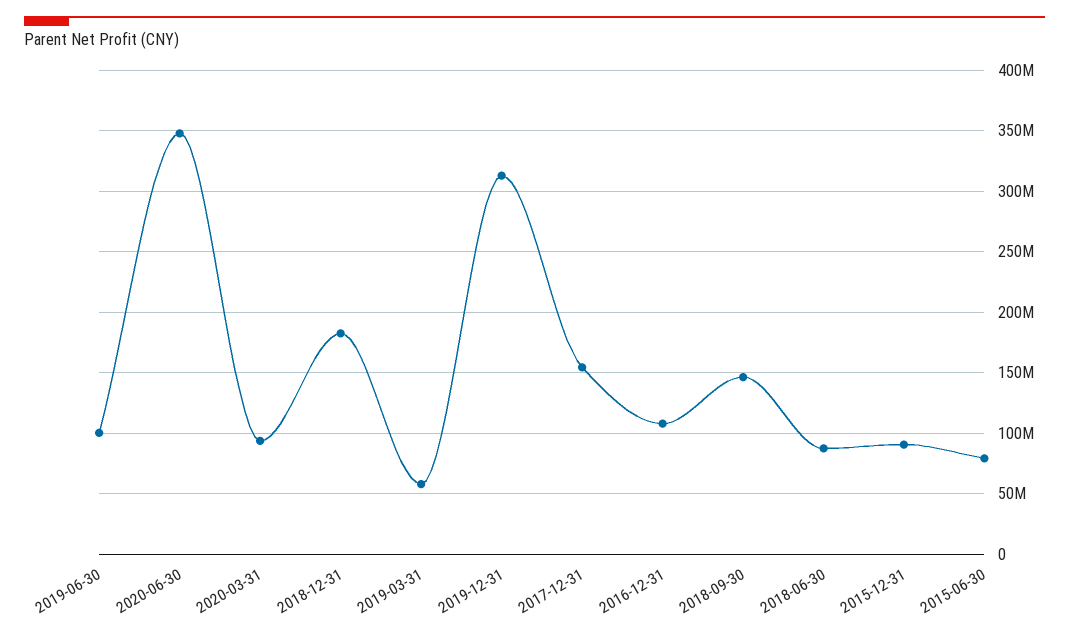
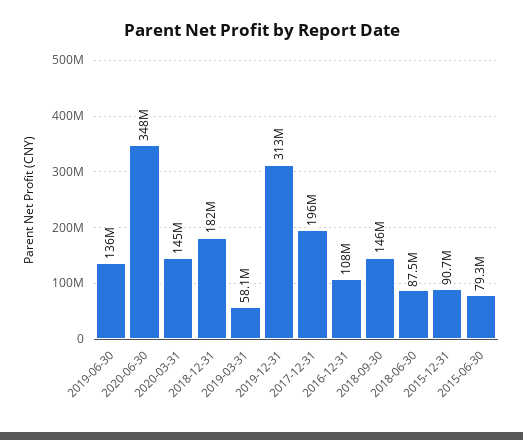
  {
-   "2019-06-30": 100000000,
+   "2019-06-30": 136000000,
    "2020-06-30": 348000000,
-   "2020-03-31": 95000000,
+   "2020-03-31": 145000000,
    "2018-12-31": 182000000,
    "2019-03-31": 58100000,
    "2019-12-31": 313000000,
-   "2017-12-31": 155000000,
+   "2017-12-31": 196000000,
    "2016-12-31": 108000000,
    "2018-09-30": 146000000,
    "2018-06-30": 87500000,
    "2015-12-31": 90700000,
    "2015-06-30": 79300000
  }

